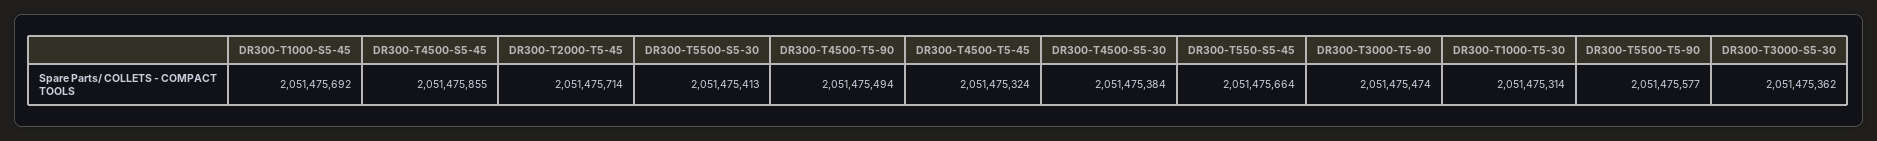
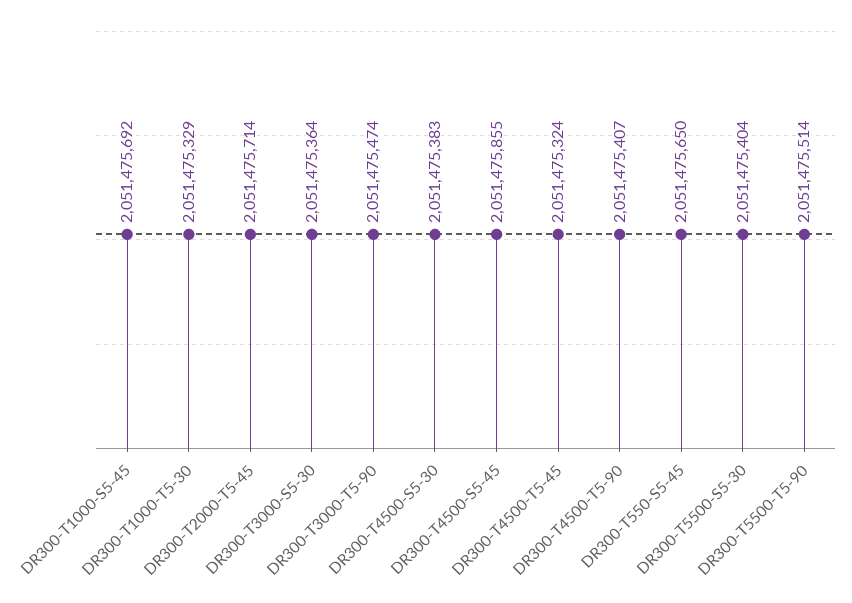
  {
    "DR300-T1000-S5-45": 2051475692,
    "DR300-T4500-S5-45": 2051475855,
    "DR300-T2000-T5-45": 2051475714,
-   "DR300-T5500-S5-30": 2051475413,
+   "DR300-T5500-S5-30": 2051475404,
-   "DR300-T4500-T5-90": 2051475494,
+   "DR300-T4500-T5-90": 2051475407,
    "DR300-T4500-T5-45": 2051475324,
-   "DR300-T4500-S5-30": 2051475384,
+   "DR300-T4500-S5-30": 2051475383,
-   "DR300-T550-S5-45": 2051475664,
+   "DR300-T550-S5-45": 2051475650,
    "DR300-T3000-T5-90": 2051475474,
-   "DR300-T1000-T5-30": 2051475314,
+   "DR300-T1000-T5-30": 2051475329,
-   "DR300-T5500-T5-90": 2051475577,
+   "DR300-T5500-T5-90": 2051475514,
-   "DR300-T3000-S5-30": 2051475362
+   "DR300-T3000-S5-30": 2051475364
  }

